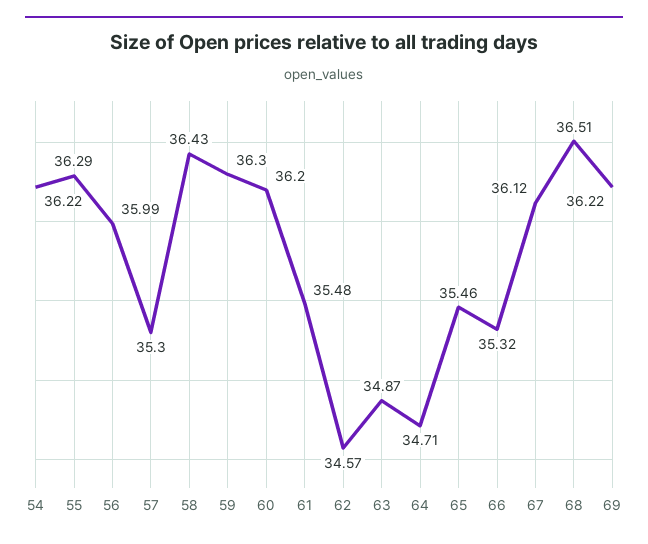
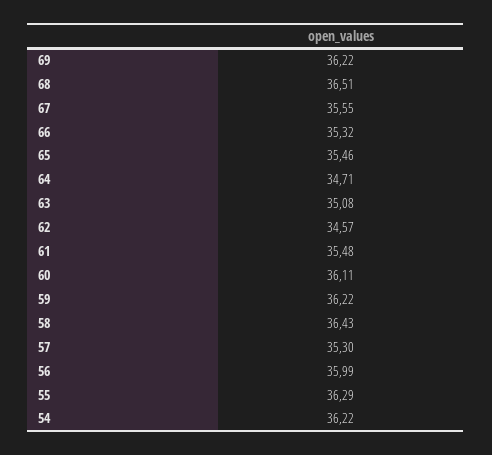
  {
    "54": 36.22,
    "55": 36.29,
    "56": 35.99,
    "57": 35.3,
    "58": 36.43,
-   "59": 36.3,
+   "59": 36.22,
-   "60": 36.2,
+   "60": 36.11,
    "61": 35.48,
    "62": 34.57,
-   "63": 34.87,
+   "63": 35.08,
    "64": 34.71,
    "65": 35.46,
    "66": 35.32,
-   "67": 36.12,
+   "67": 35.55,
    "68": 36.51,
    "69": 36.22
  }

